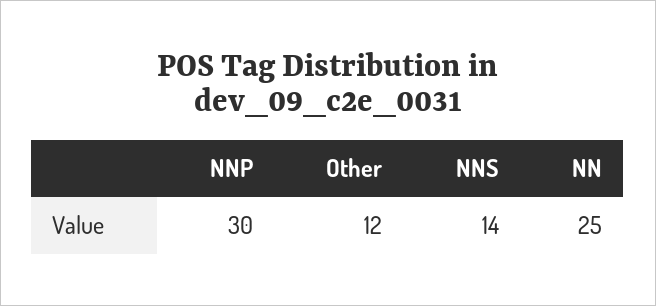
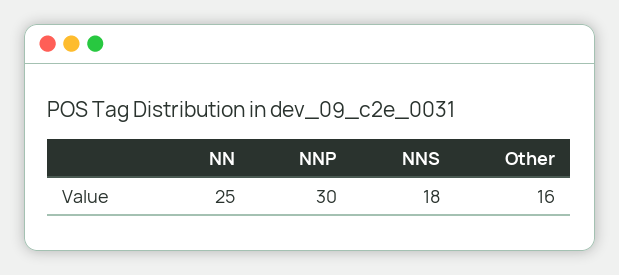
  {
    "NNP": 30,
-   "Other": 12,
+   "Other": 16,
-   "NNS": 14,
+   "NNS": 18,
    "NN": 25
  }

